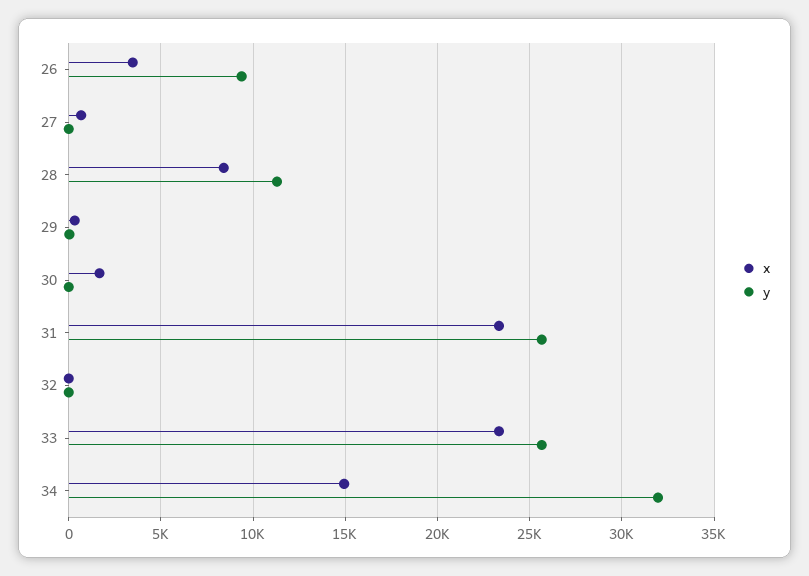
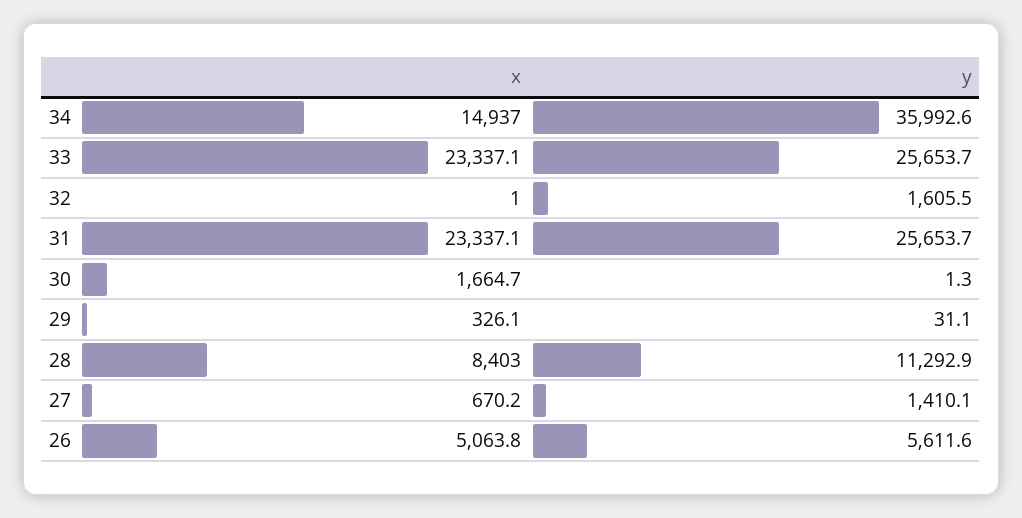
  {
    "x": {
-     "26": 3500,
+     "26": 5063.8,
      "27": 670.2,
      "28": 8403,
      "29": 326.1,
      "30": 1664.7,
      "31": 23337.1,
      "32": 1,
      "33": 23337.1,
      "34": 14937
    },
    "y": {
-     "26": 9500,
+     "26": 5611.6,
-     "27": 0,
+     "27": 1410.1,
      "28": 11292.9,
      "29": 31.1,
      "30": 1.3,
      "31": 25653.7,
-     "32": 0,
+     "32": 1605.5,
      "33": 25653.7,
-     "34": 32000
+     "34": 35992.6
    }
  }

